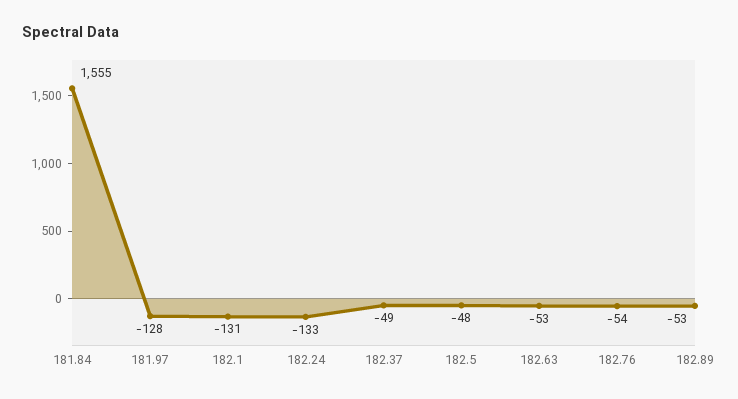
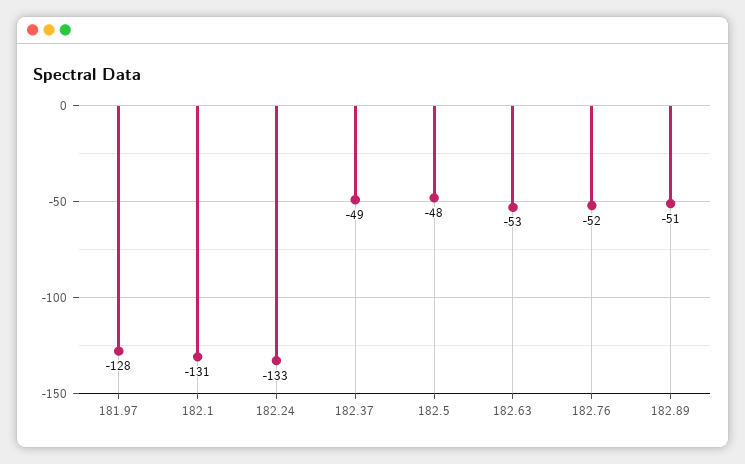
  {
-   "181.84": 1555,
    "181.97": -128,
    "182.1": -131,
    "182.24": -133,
    "182.37": -49,
    "182.5": -48,
    "182.63": -53,
-   "182.76": -54,
+   "182.76": -52,
-   "182.89": -53
+   "182.89": -51
  }

